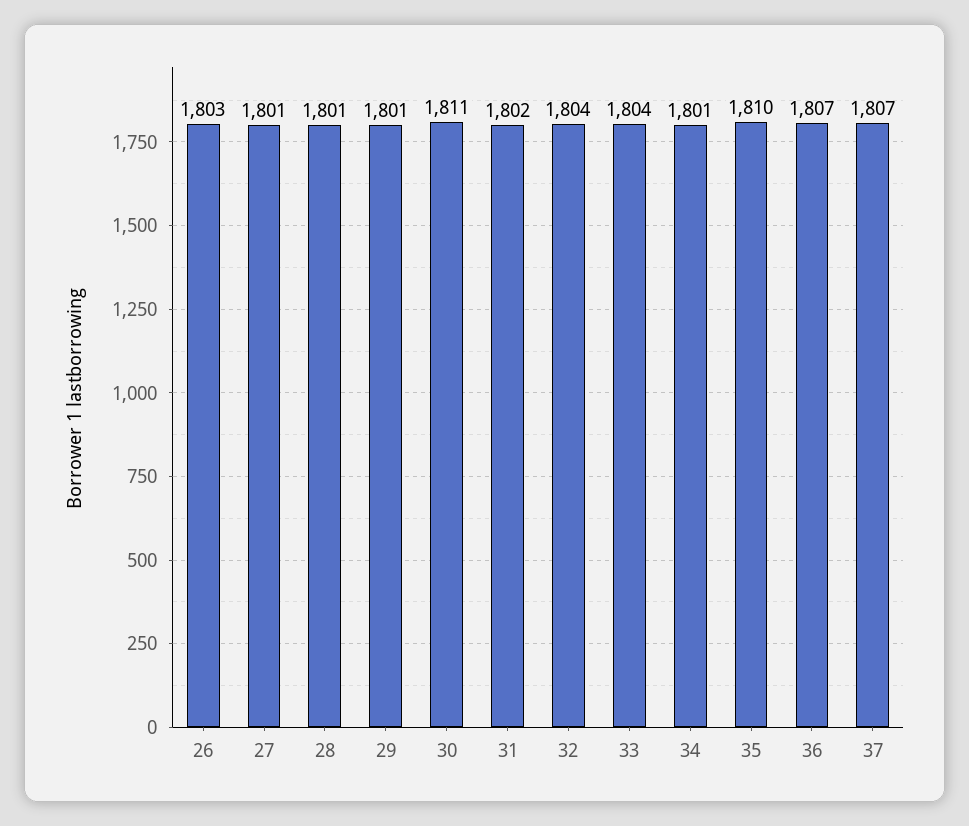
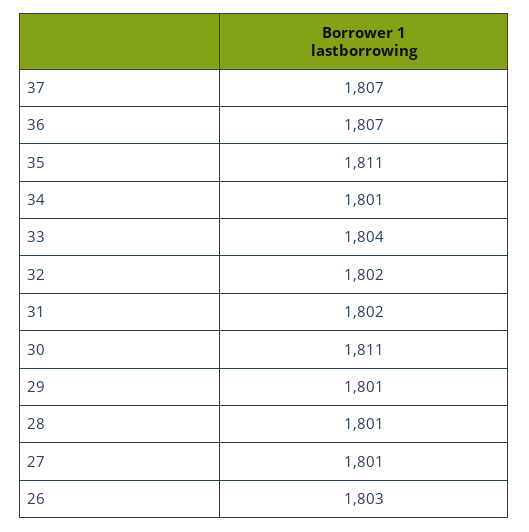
  {
    "26": 1803,
    "27": 1801,
    "28": 1801,
    "29": 1801,
    "30": 1811,
    "31": 1802,
-   "32": 1804,
+   "32": 1802,
    "33": 1804,
    "34": 1801,
-   "35": 1810,
+   "35": 1811,
    "36": 1807,
    "37": 1807
  }

